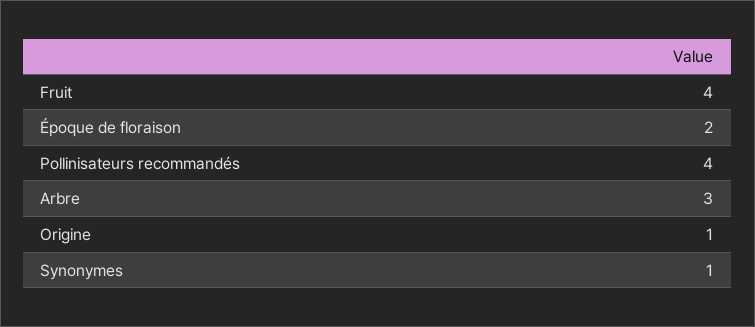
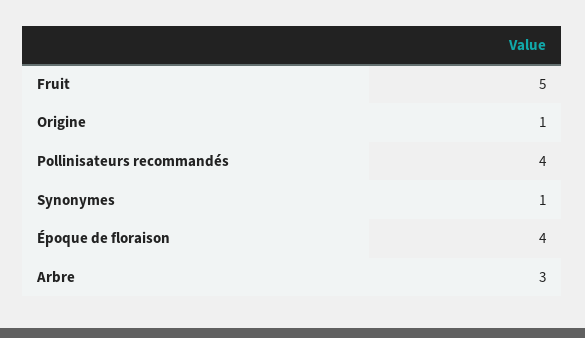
  {
-   "Fruit": 4,
+   "Fruit": 5,
-   "Époque de floraison": 2,
+   "Époque de floraison": 4,
    "Pollinisateurs recommandés": 4,
    "Arbre": 3,
    "Origine": 1,
    "Synonymes": 1
  }

